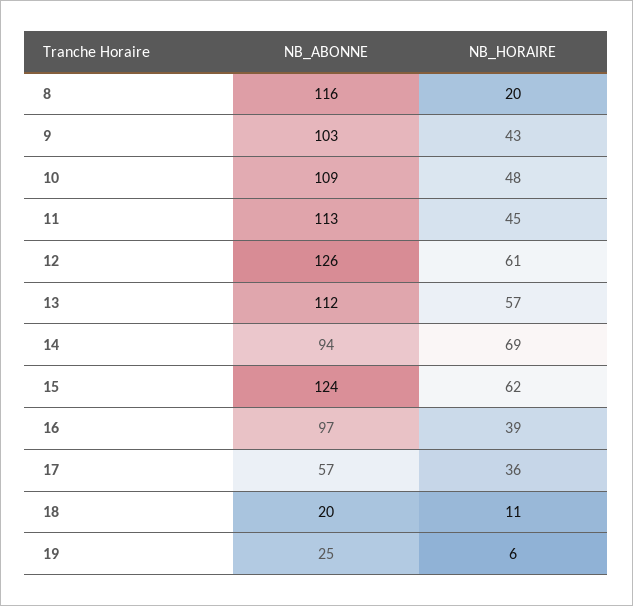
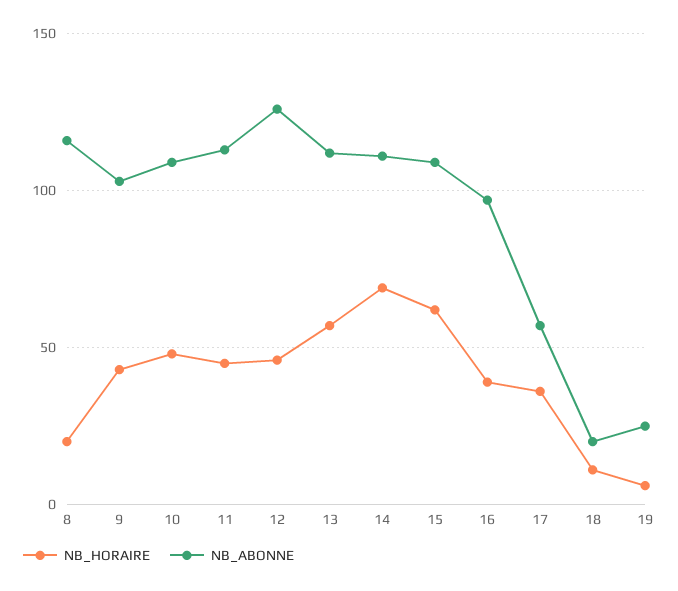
  {
    "NB_ABONNE": {
      "8": 116,
      "9": 103,
      "10": 109,
      "11": 113,
      "12": 126,
      "13": 112,
-     "14": 94,
+     "14": 110,
-     "15": 124,
+     "15": 110,
      "16": 97,
      "17": 57,
      "18": 20,
      "19": 25
    },
    "NB_HORAIRE": {
      "8": 20,
      "9": 43,
      "10": 48,
      "11": 45,
-     "12": 61,
+     "12": 45,
      "13": 57,
      "14": 69,
      "15": 62,
      "16": 39,
      "17": 36,
      "18": 11,
      "19": 6
    }
  }

